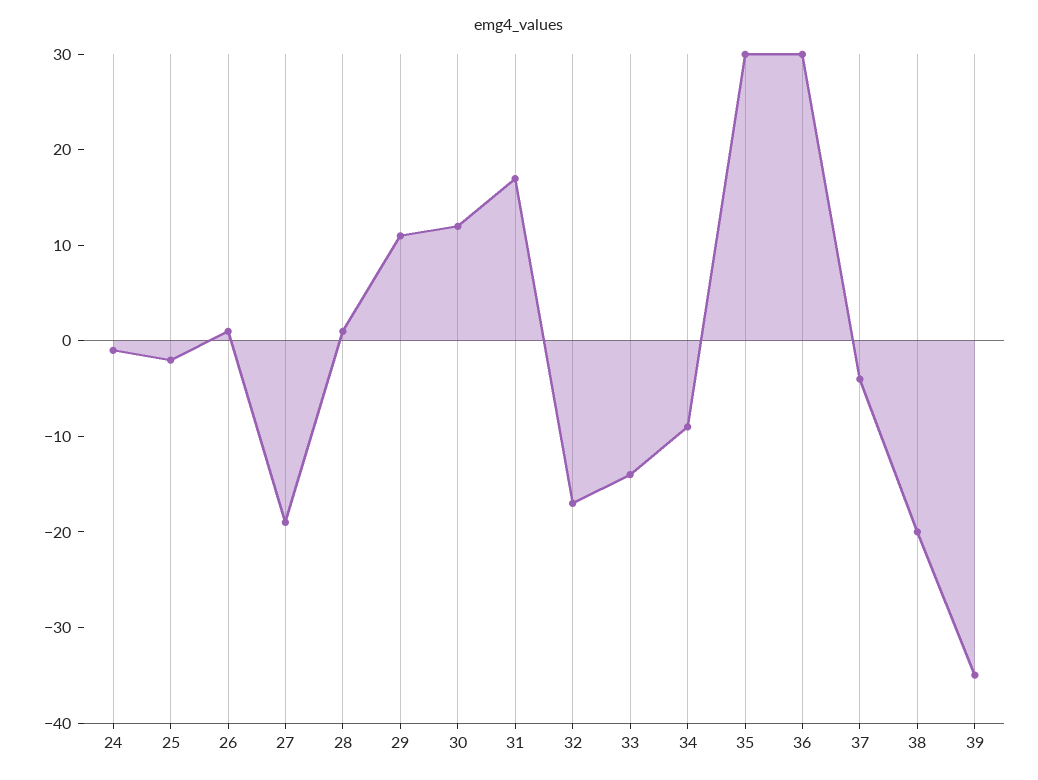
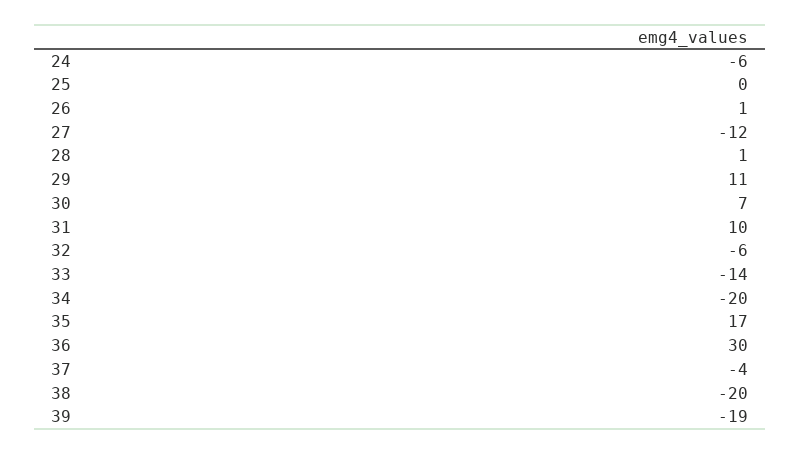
  {
-   "24": -1,
+   "24": -6,
-   "25": -2,
+   "25": 0,
    "26": 1,
-   "27": -19,
+   "27": -12,
    "28": 1,
    "29": 11,
-   "30": 12,
+   "30": 7,
-   "31": 17,
+   "31": 10,
-   "32": -17,
+   "32": -6,
    "33": -14,
-   "34": -9,
+   "34": -20,
-   "35": 30,
+   "35": 17,
    "36": 30,
    "37": -4,
    "38": -20,
-   "39": -35
+   "39": -19
  }

